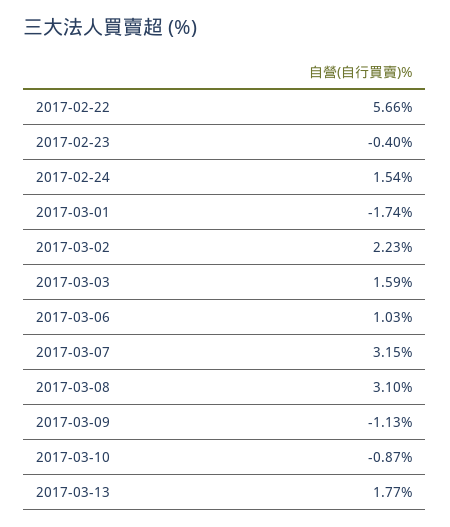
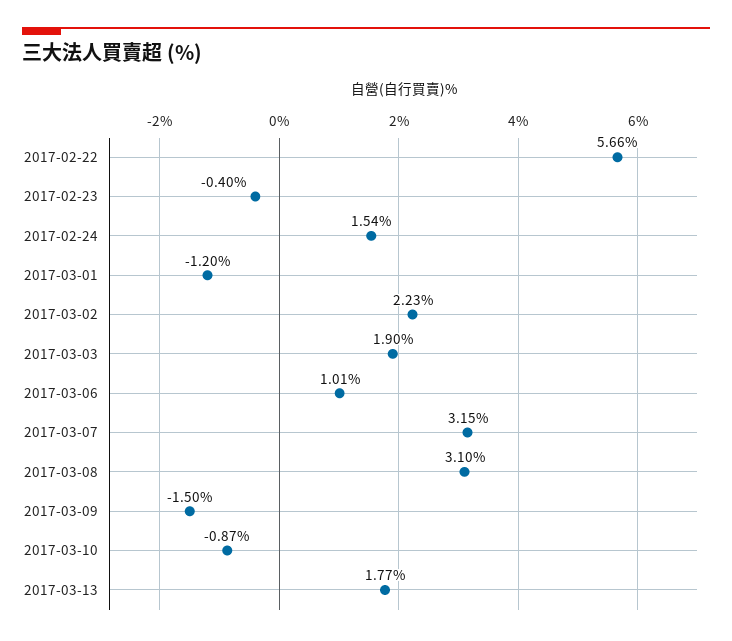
  {
    "2017-02-22": 5.66,
    "2017-02-23": -0.4,
    "2017-02-24": 1.54,
-   "2017-03-01": -1.74,
+   "2017-03-01": -1.2,
    "2017-03-02": 2.23,
-   "2017-03-03": 1.59,
+   "2017-03-03": 1.9,
-   "2017-03-06": 1.03,
+   "2017-03-06": 1.01,
    "2017-03-07": 3.15,
    "2017-03-08": 3.1,
-   "2017-03-09": -1.13,
+   "2017-03-09": -1.5,
    "2017-03-10": -0.87,
    "2017-03-13": 1.77
  }

